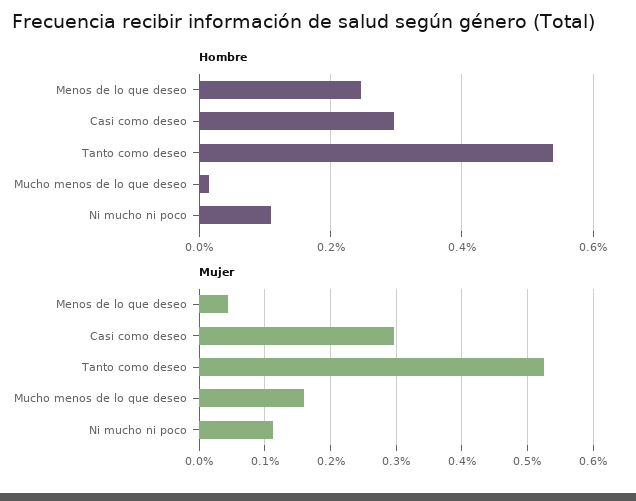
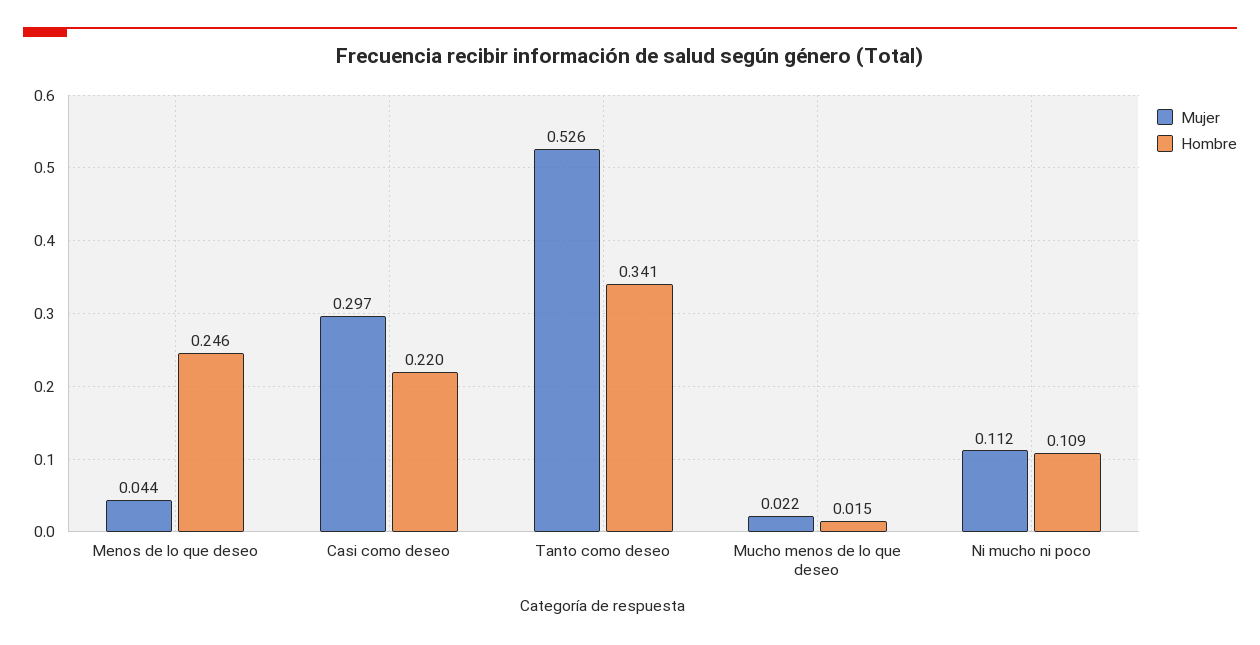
  {
    "Hombre": {
      "Menos de lo que deseo": 0.246,
-     "Casi como deseo": 0.3,
+     "Casi como deseo": 0.22,
-     "Tanto como deseo": 0.54,
+     "Tanto como deseo": 0.341,
      "Mucho menos de lo que deseo": 0.015,
      "Ni mucho ni poco": 0.109
    },
    "Mujer": {
      "Menos de lo que deseo": 0.044,
      "Casi como deseo": 0.297,
      "Tanto como deseo": 0.526,
-     "Mucho menos de lo que deseo": 0.16,
+     "Mucho menos de lo que deseo": 0.022,
      "Ni mucho ni poco": 0.112
    }
  }

